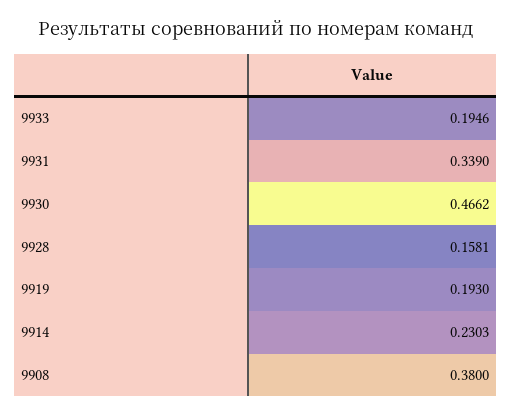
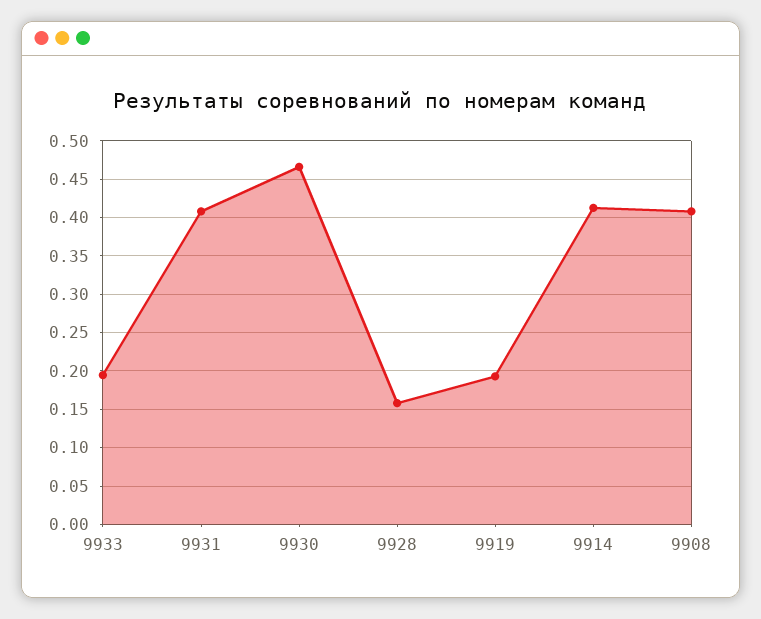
  {
    "9933": 0.1946,
-   "9931": 0.339,
+   "9931": 0.41,
    "9930": 0.4662,
    "9928": 0.1581,
    "9919": 0.193,
-   "9914": 0.2303,
+   "9914": 0.41,
-   "9908": 0.38
+   "9908": 0.41
  }

